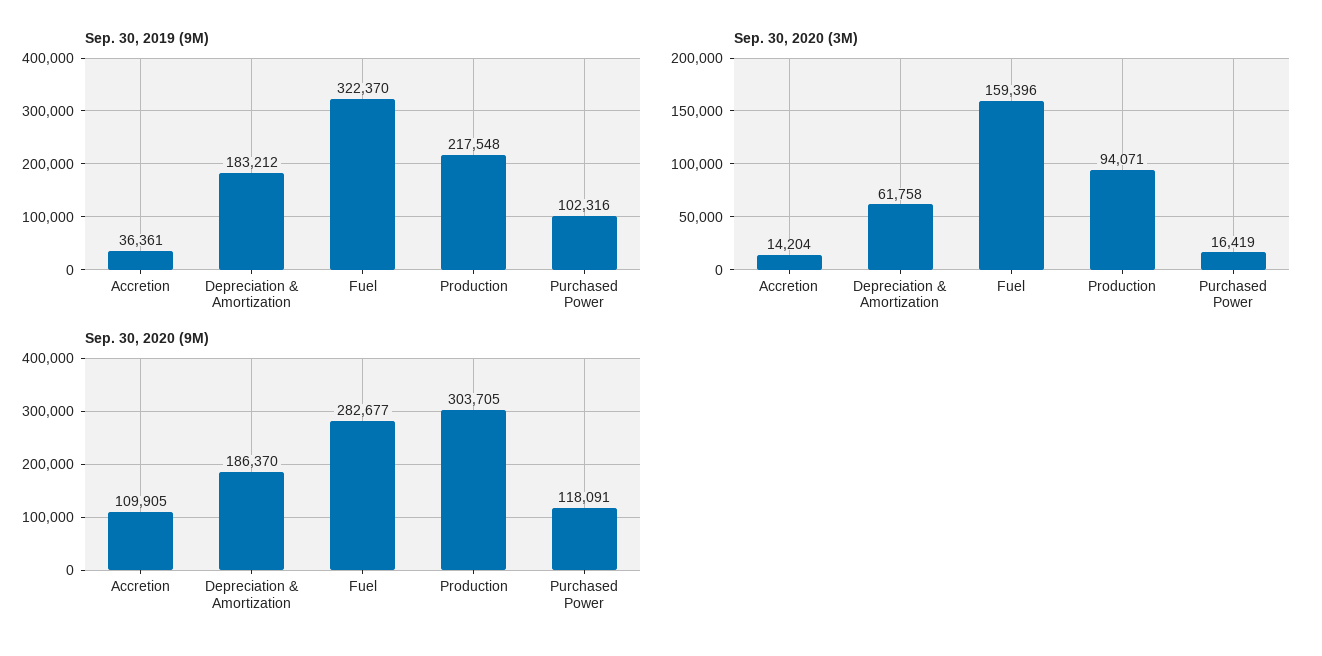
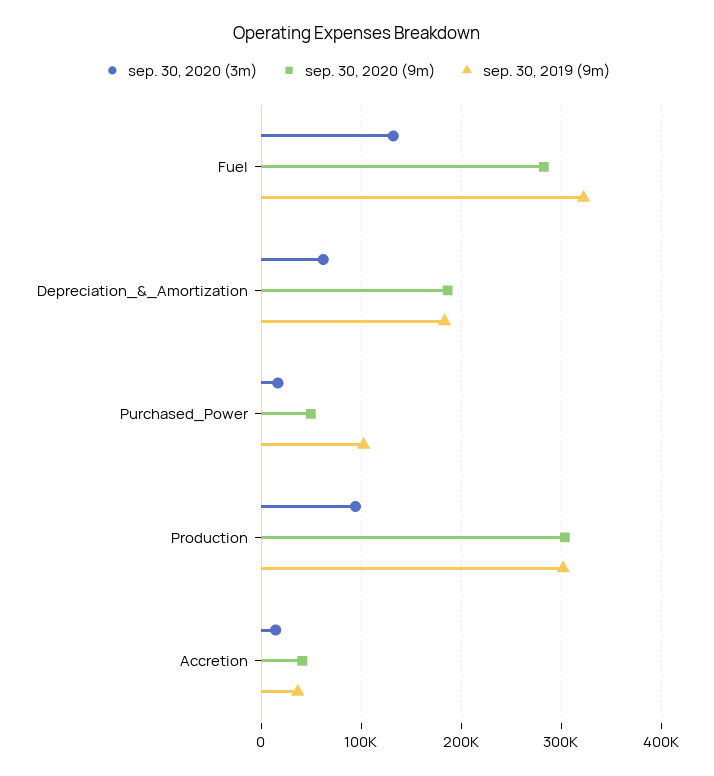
  {
    "Sep. 30, 2019 (9M)": {
      "Accretion": 36361,
      "Depreciation & Amortization": 183212,
      "Fuel": 322370,
-     "Production": 217548,
+     "Production": 300000,
      "Purchased Power": 102316
    },
    "Sep. 30, 2020 (3M)": {
      "Accretion": 14204,
      "Depreciation & Amortization": 61758,
-     "Fuel": 159396,
+     "Fuel": 130000,
      "Production": 94071,
      "Purchased Power": 16419
    },
    "Sep. 30, 2020 (9M)": {
-     "Accretion": 109905,
+     "Accretion": 40000,
      "Depreciation & Amortization": 186370,
      "Fuel": 282677,
      "Production": 303705,
-     "Purchased Power": 118091
+     "Purchased Power": 50000
    }
  }

